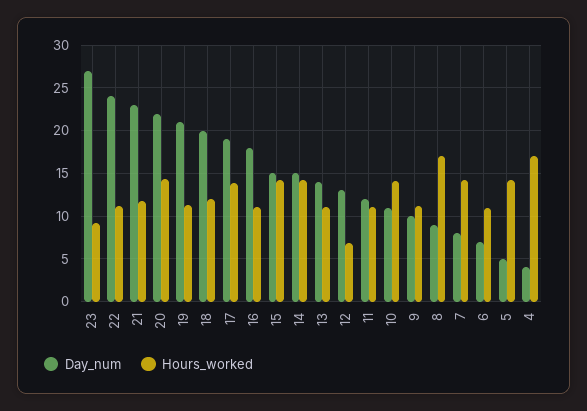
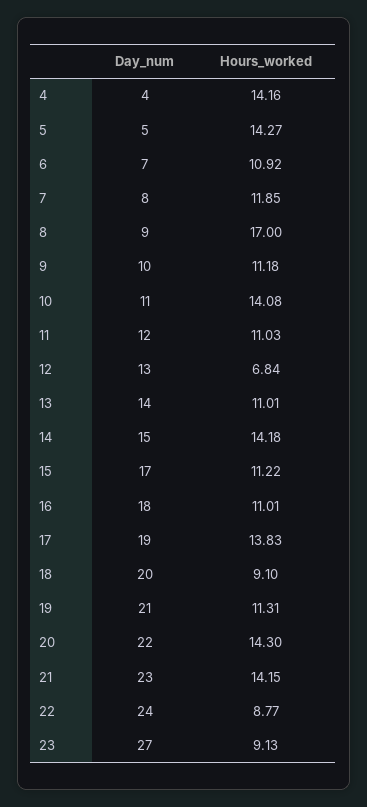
  {
    "Day_num": {
      "23": 27,
      "22": 24,
      "21": 23,
      "20": 22,
      "19": 21,
      "18": 20,
      "17": 19,
      "16": 18,
-     "15": 15,
+     "15": 17,
      "14": 15,
      "13": 14,
      "12": 13,
      "11": 12,
      "10": 11,
      "9": 10,
      "8": 9,
      "7": 8,
      "6": 7,
      "5": 5,
      "4": 4
    },
    "Hours_worked": {
      "23": 9.13,
-     "22": 11,
+     "22": 8.77,
-     "21": 12,
+     "21": 14.15,
      "20": 14.3,
      "19": 11.31,
-     "18": 12,
+     "18": 9.1,
      "17": 13.83,
      "16": 11.01,
-     "15": 14,
+     "15": 11.22,
      "14": 14.18,
      "13": 11.01,
      "12": 6.84,
      "11": 11.03,
      "10": 14.08,
      "9": 11.18,
      "8": 17,
-     "7": 14,
+     "7": 11.85,
      "6": 10.92,
      "5": 14.27,
-     "4": 17
+     "4": 14.16
    }
  }

